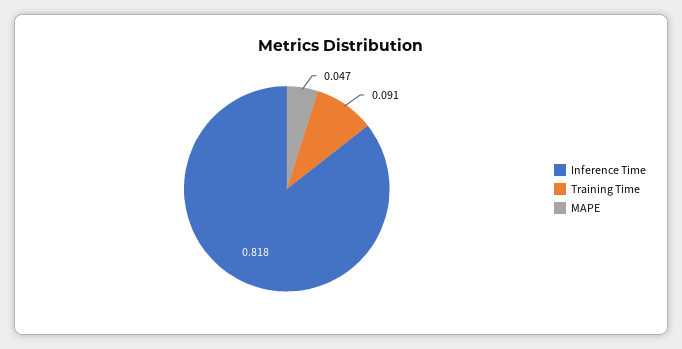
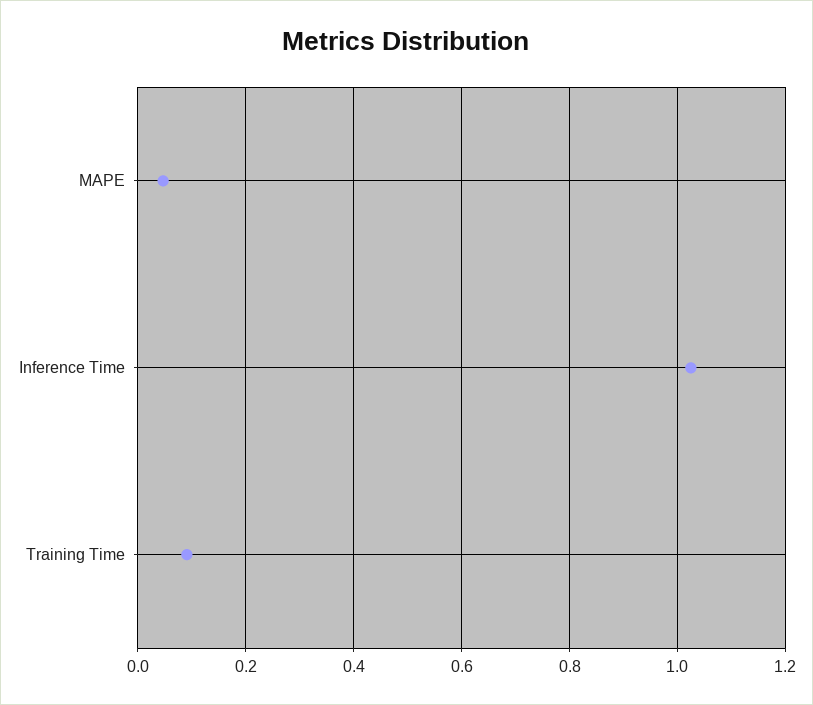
  {
-   "Inference Time": 0.818,
+   "Inference Time": 1.02,
    "Training Time": 0.091,
    "MAPE": 0.047
  }

